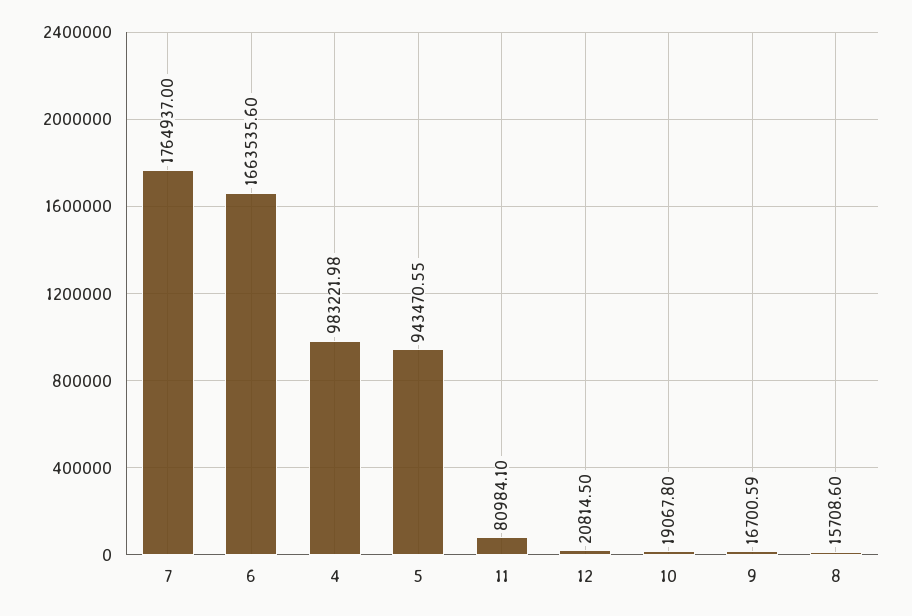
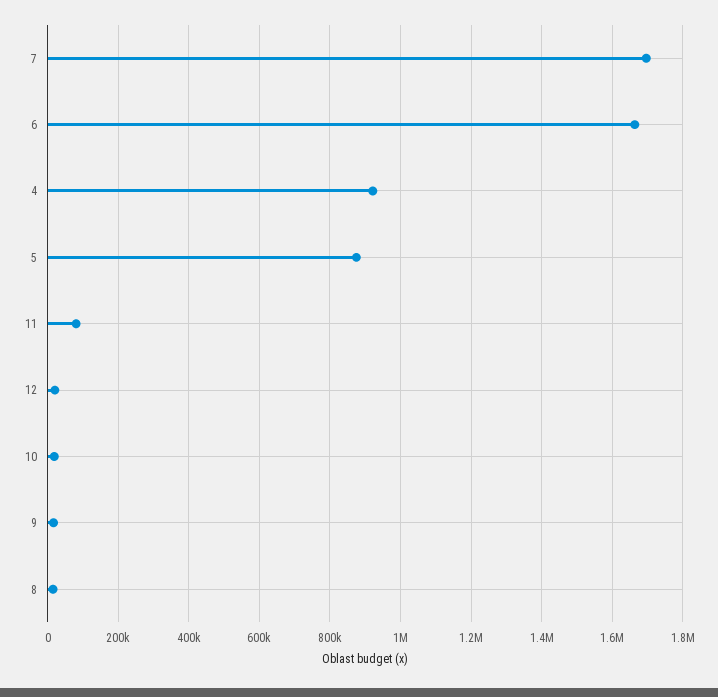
  {
-   "7": 1764937,
+   "7": 1700000,
    "6": 1663535.6,
-   "4": 983221.98,
+   "4": 920000,
-   "5": 943470.55,
+   "5": 880000,
    "11": 80984.1,
    "12": 20814.5,
    "10": 19067.8,
    "9": 16700.59,
    "8": 15708.6
  }

